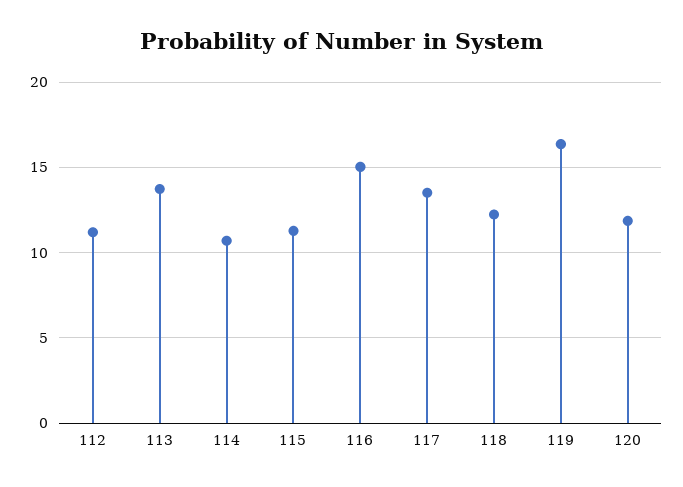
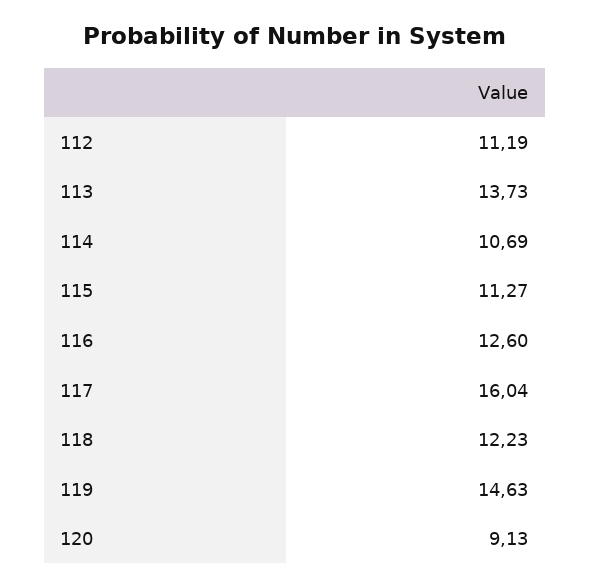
  {
    "112": 11.19,
    "113": 13.73,
    "114": 10.69,
    "115": 11.27,
-   "116": 15,
+   "116": 12.6,
-   "117": 13.5,
+   "117": 16.04,
    "118": 12.23,
-   "119": 16.5,
+   "119": 14.63,
-   "120": 12
+   "120": 9.13
  }

